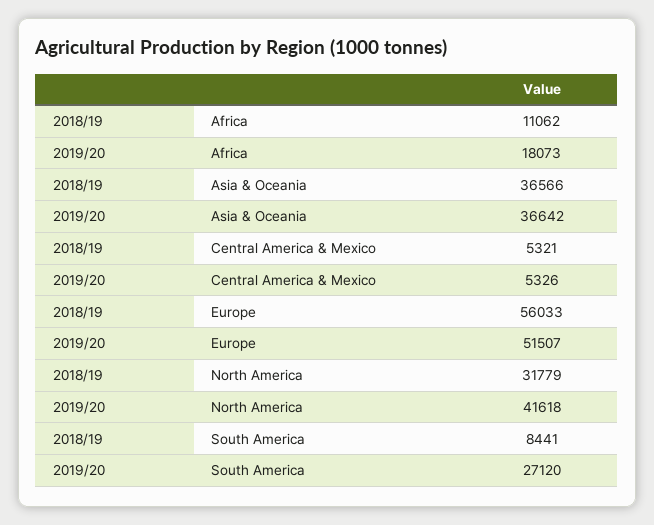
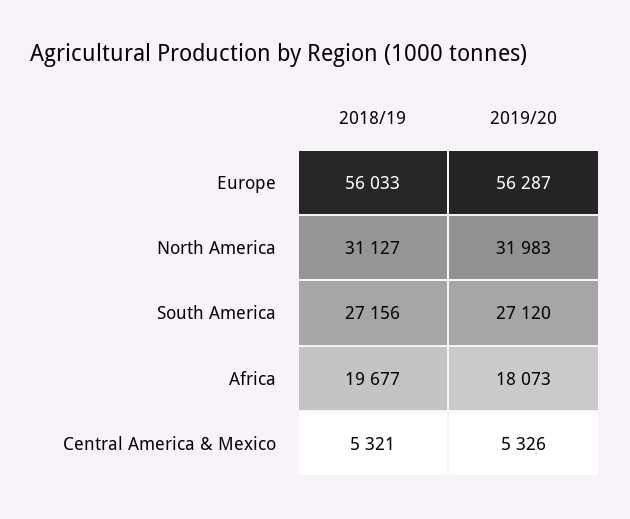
  {
    "2018/19": {
-     "Africa": 11062,
+     "Africa": 19677,
-     "Asia & Oceania": 36566,
      "Central America & Mexico": 5321,
      "Europe": 56033,
-     "North America": 31779,
+     "North America": 31127,
-     "South America": 8441
+     "South America": 27156
    },
    "2019/20": {
      "Africa": 18073,
-     "Asia & Oceania": 36642,
      "Central America & Mexico": 5326,
-     "Europe": 51507,
+     "Europe": 56287,
-     "North America": 41618,
+     "North America": 31983,
      "South America": 27120
    }
  }

